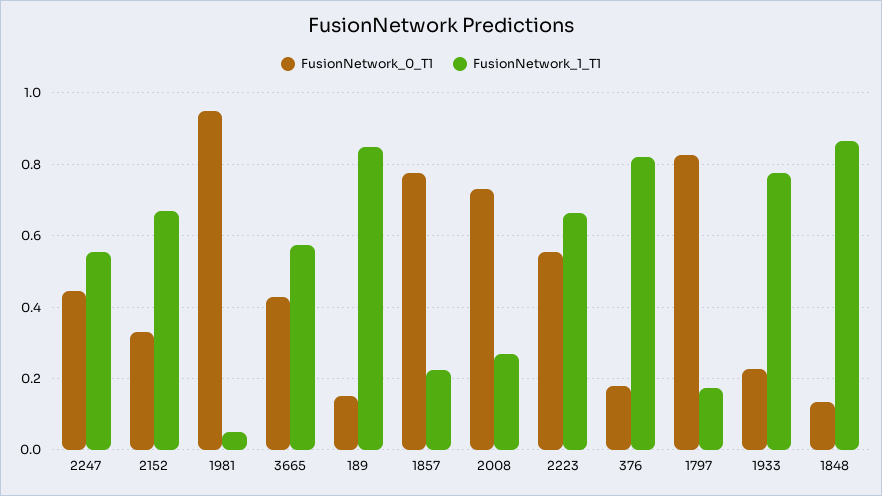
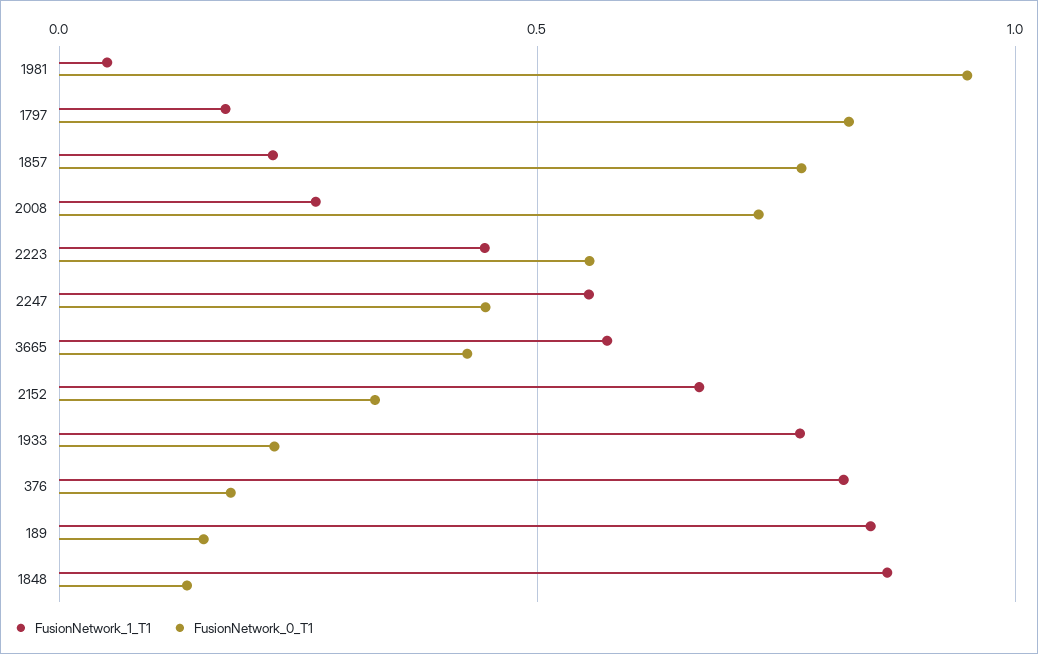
  {
    "FusionNetwork_0_T1": {
      "2247": 0.44,
      "2152": 0.34,
      "1981": 0.94,
      "3665": 0.42,
      "189": 0.16,
      "1857": 0.78,
      "2008": 0.74,
      "2223": 0.56,
      "376": 0.18,
      "1797": 0.82,
      "1933": 0.22,
      "1848": 0.14
    },
    "FusionNetwork_1_T1": {
      "2247": 0.56,
      "2152": 0.66,
      "1981": 0.06,
      "3665": 0.58,
      "189": 0.84,
      "1857": 0.22,
      "2008": 0.26,
-     "2223": 0.66,
+     "2223": 0.45,
      "376": 0.82,
      "1797": 0.18,
      "1933": 0.78,
      "1848": 0.86
    }
  }

